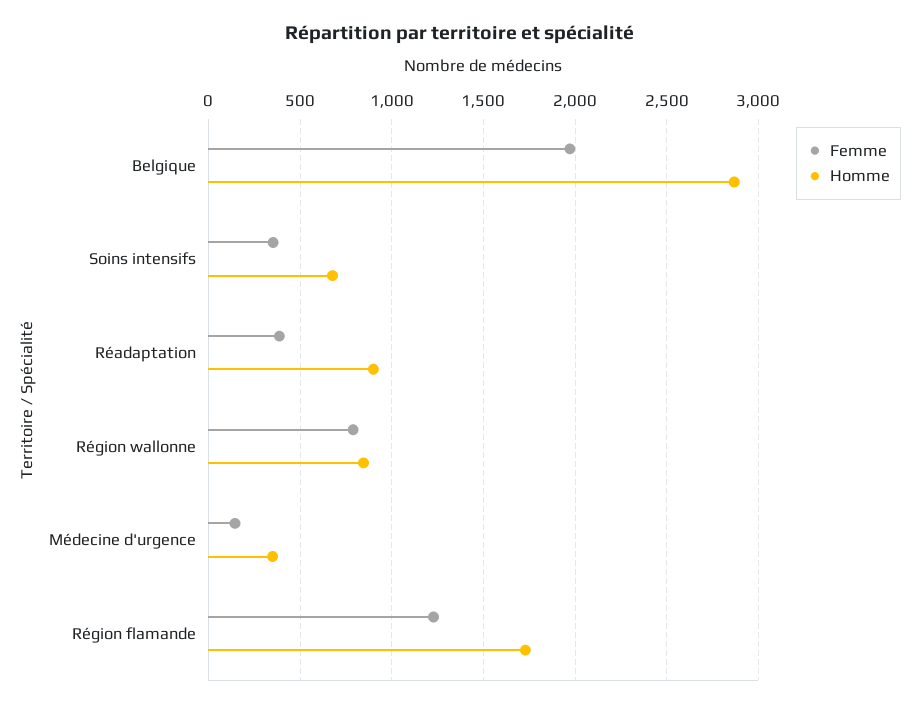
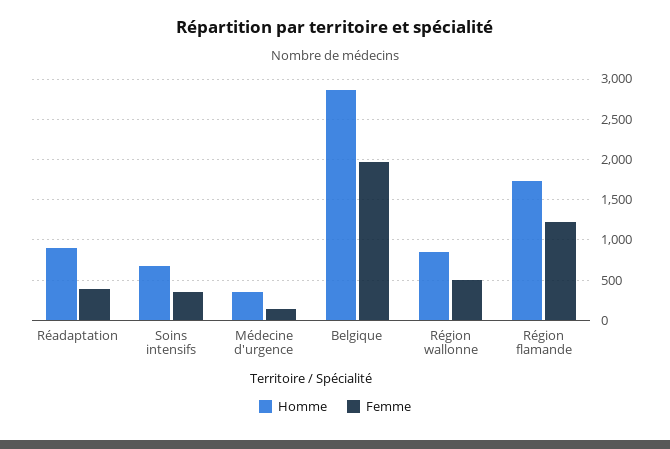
  {
    "Femme": {
      "Belgique": 1950,
      "Soins intensifs": 350,
      "Réadaptation": 400,
-     "Région wallonne": 800,
+     "Région wallonne": 500,
      "Médecine d'urgence": 150,
      "Région flamande": 1250
    },
    "Homme": {
      "Belgique": 2850,
      "Soins intensifs": 700,
      "Réadaptation": 900,
      "Région wallonne": 850,
      "Médecine d'urgence": 350,
      "Région flamande": 1750
    }
  }

